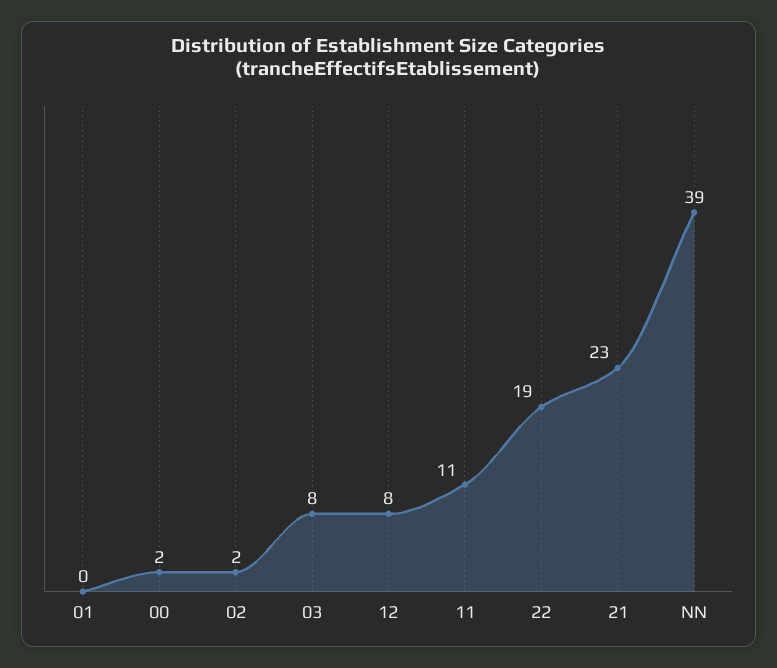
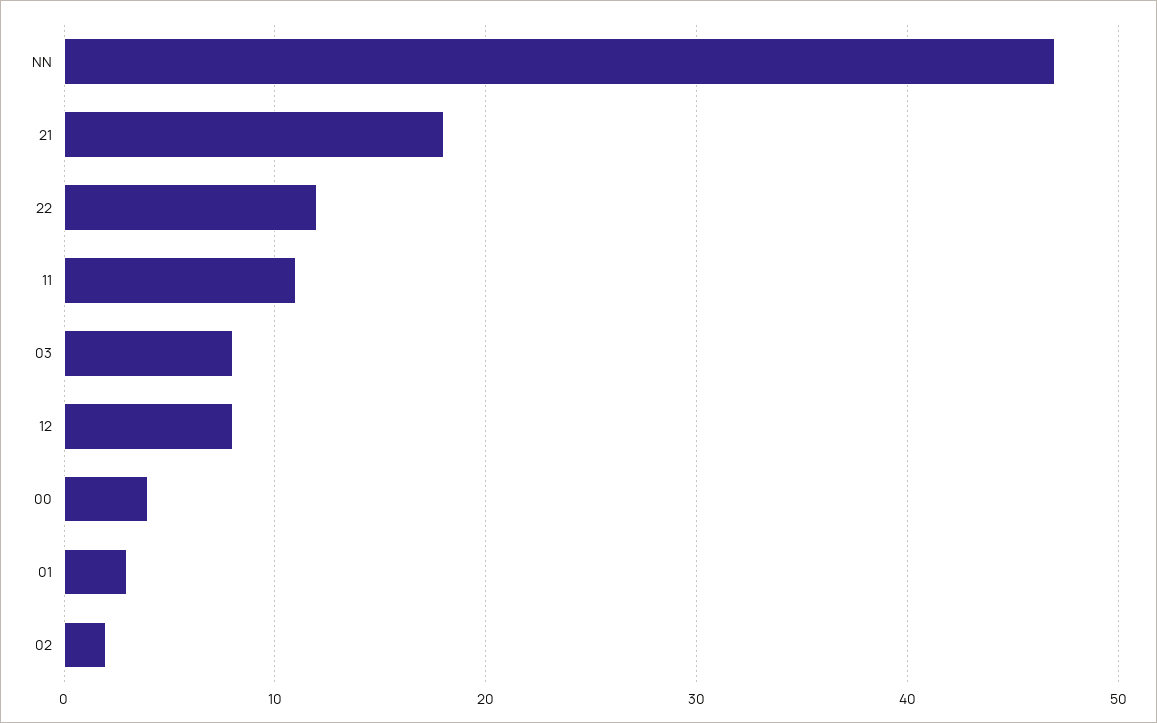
  {
-   "01": 0,
+   "01": 3,
-   "00": 2,
+   "00": 4,
    "02": 2,
    "03": 8,
    "12": 8,
    "11": 11,
-   "22": 19,
+   "22": 12,
-   "21": 23,
+   "21": 18,
-   "NN": 39
+   "NN": 47
  }

